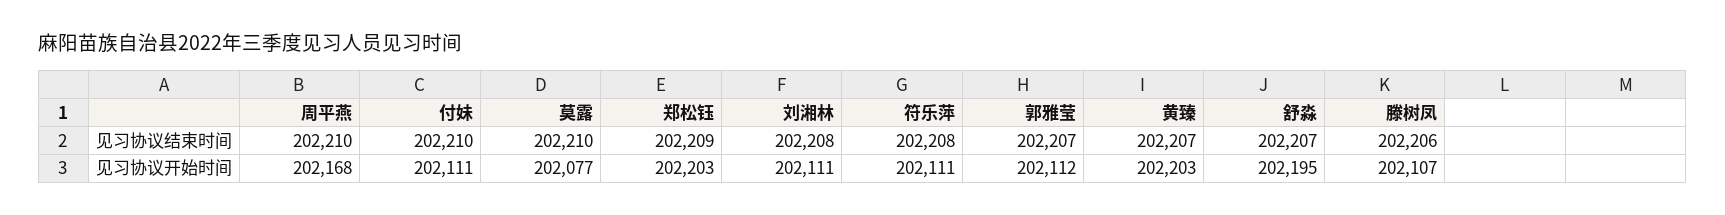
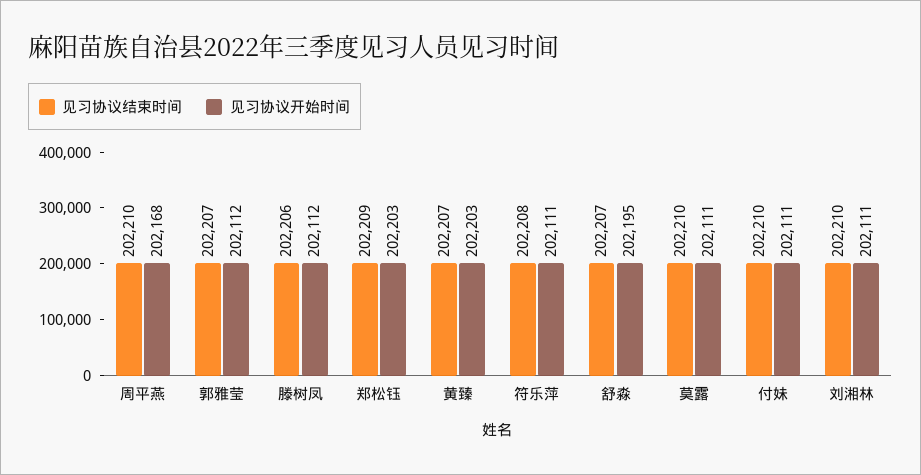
  {
    "见习协议结束时间": {
      "周平燕": 202210,
      "付妹": 202210,
      "莫露": 202210,
      "郑松钰": 202209,
-     "刘湘林": 202208,
+     "刘湘林": 202210,
      "符乐萍": 202208,
      "郭雅莹": 202207,
      "黄臻": 202207,
      "舒淼": 202207,
      "滕树凤": 202206
    },
    "见习协议开始时间": {
      "周平燕": 202168,
      "付妹": 202111,
-     "莫露": 202077,
+     "莫露": 202111,
      "郑松钰": 202203,
      "刘湘林": 202111,
      "符乐萍": 202111,
      "郭雅莹": 202112,
      "黄臻": 202203,
      "舒淼": 202195,
-     "滕树凤": 202107
+     "滕树凤": 202112
    }
  }

